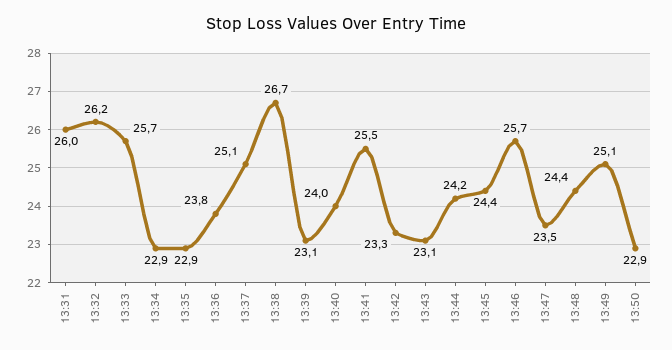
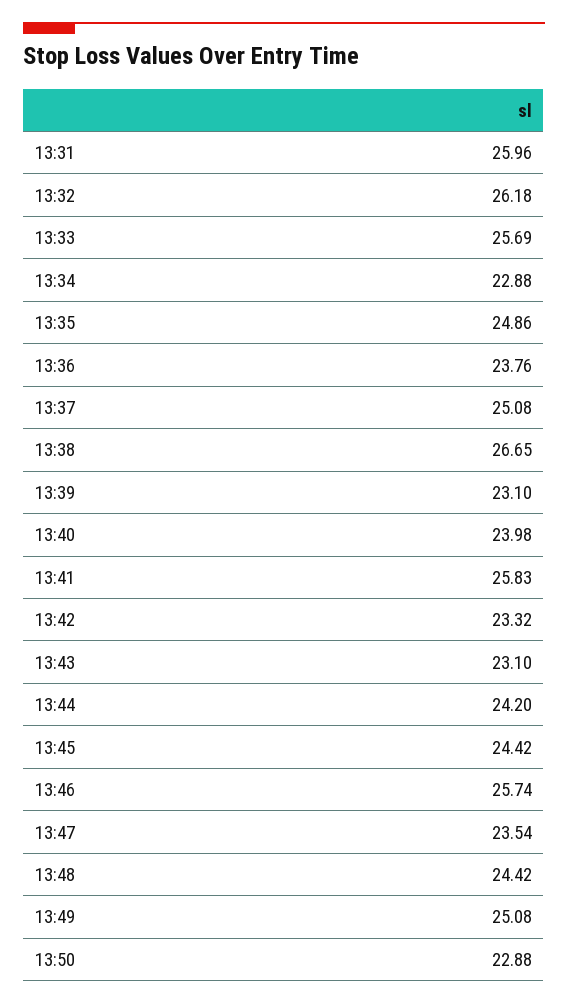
  {
    "13:31": 25.96,
    "13:32": 26.18,
    "13:33": 25.69,
    "13:34": 22.88,
-   "13:35": 22.9,
+   "13:35": 24.86,
    "13:36": 23.76,
    "13:37": 25.08,
    "13:38": 26.65,
    "13:39": 23.1,
    "13:40": 23.98,
-   "13:41": 25.5,
+   "13:41": 25.83,
    "13:42": 23.32,
    "13:43": 23.1,
    "13:44": 24.2,
    "13:45": 24.42,
    "13:46": 25.74,
    "13:47": 23.54,
    "13:48": 24.42,
    "13:49": 25.08,
    "13:50": 22.88
  }

